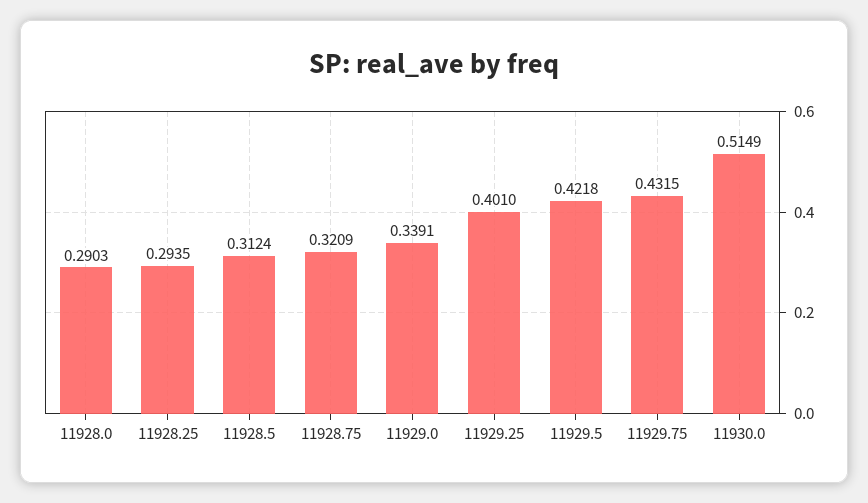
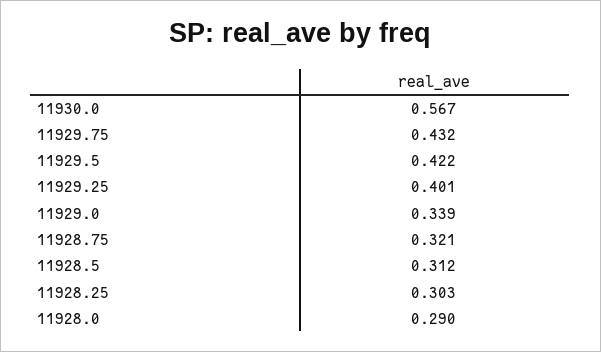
  {
    "11928.0": 0.2903,
-   "11928.25": 0.2935,
+   "11928.25": 0.303,
    "11928.5": 0.3124,
    "11928.75": 0.3209,
    "11929.0": 0.3391,
    "11929.25": 0.401,
    "11929.5": 0.4218,
    "11929.75": 0.4315,
-   "11930.0": 0.5149
+   "11930.0": 0.567
  }

